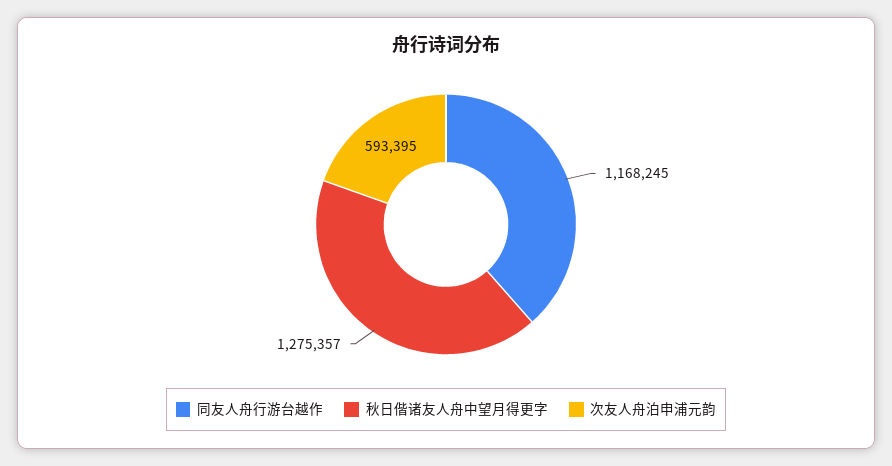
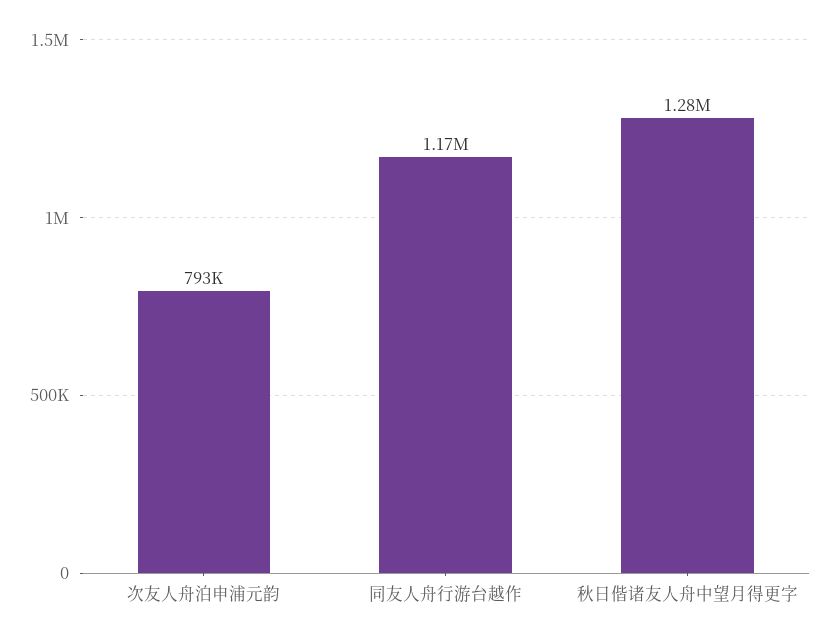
  {
    "同友人舟行游台越作": 1168245,
    "秋日偕诸友人舟中望月得更字": 1275357,
-   "次友人舟泊申浦元韵": 593395
+   "次友人舟泊申浦元韵": 793000
  }

